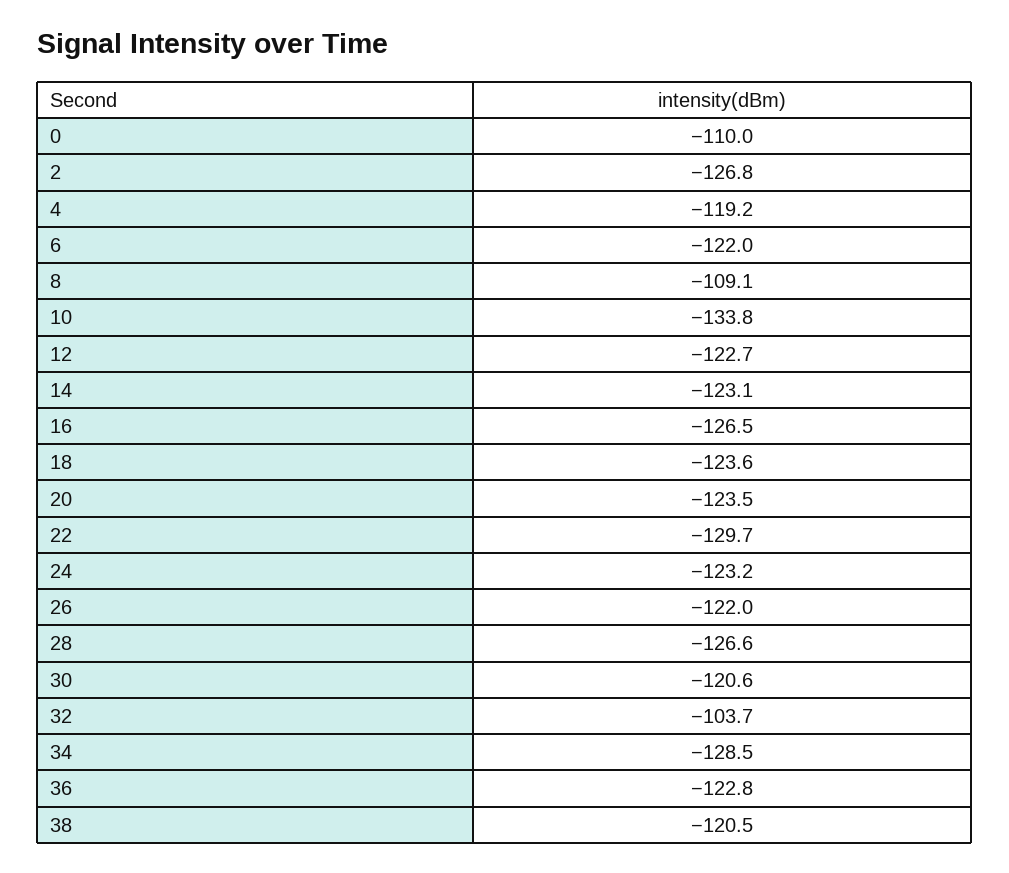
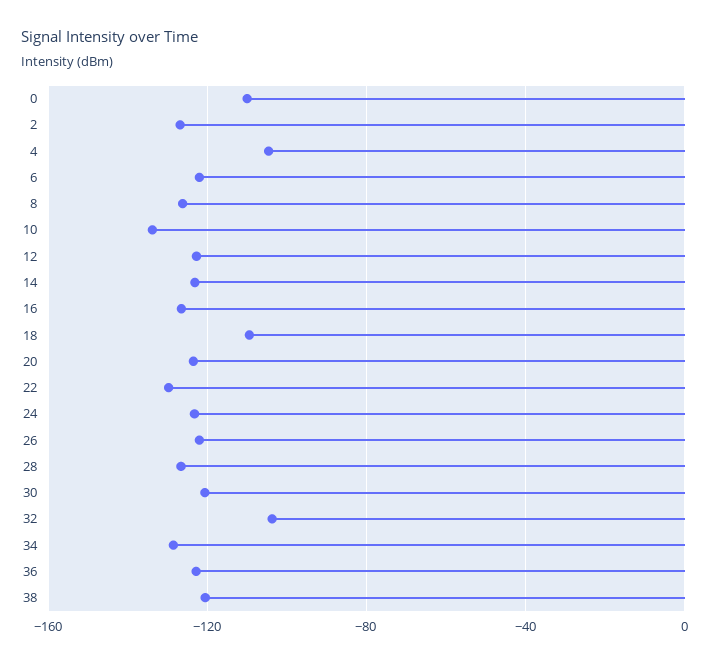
  {
    "0": -110,
    "2": -126.8,
-   "4": -119.2,
+   "4": -105,
    "6": -122,
-   "8": -109.1,
+   "8": -125,
    "10": -133.8,
    "12": -122.7,
    "14": -123.1,
    "16": -126.5,
-   "18": -123.6,
+   "18": -110,
    "20": -123.5,
    "22": -129.7,
    "24": -123.2,
    "26": -122,
    "28": -126.6,
    "30": -120.6,
    "32": -103.7,
    "34": -128.5,
    "36": -122.8,
    "38": -120.5
  }

